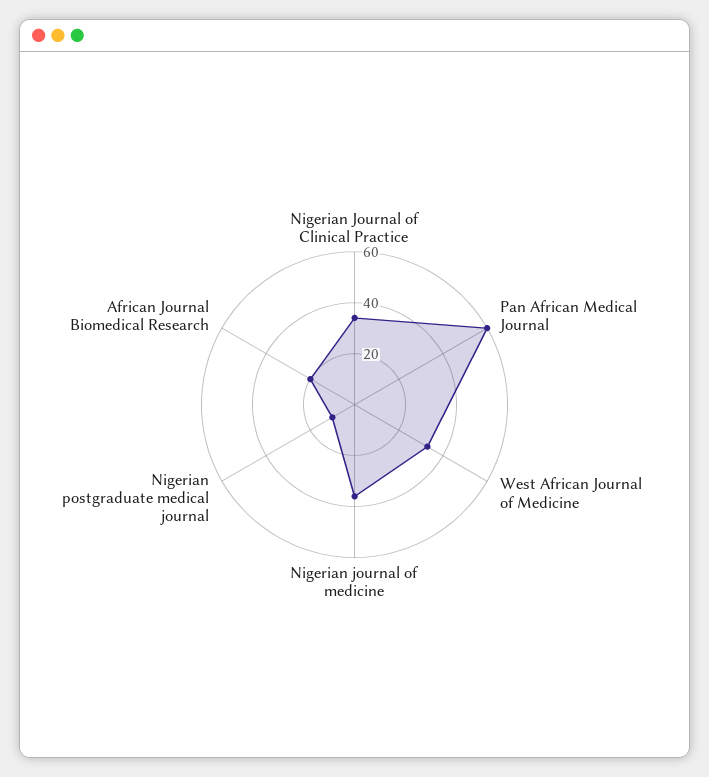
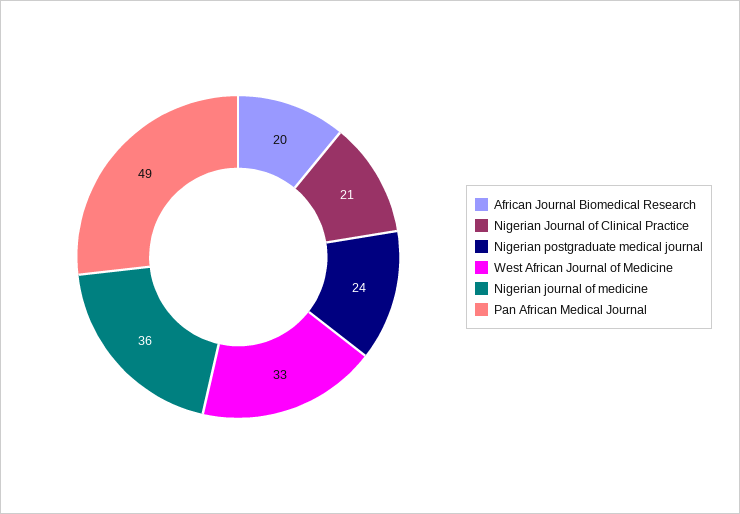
  {
-   "Nigerian Journal of Clinical Practice": 35,
+   "Nigerian Journal of Clinical Practice": 21,
-   "Pan African Medical Journal": 60,
+   "Pan African Medical Journal": 49,
    "West African Journal of Medicine": 33,
    "Nigerian journal of medicine": 36,
-   "Nigerian postgraduate medical journal": 10,
+   "Nigerian postgraduate medical journal": 24,
    "African Journal Biomedical Research": 20
  }

